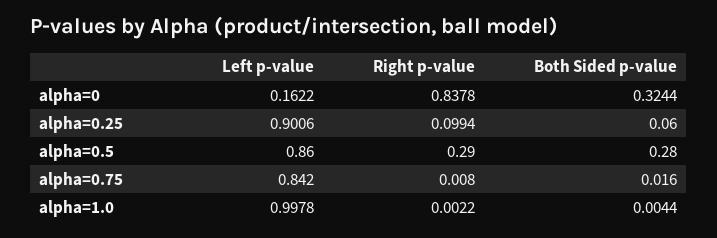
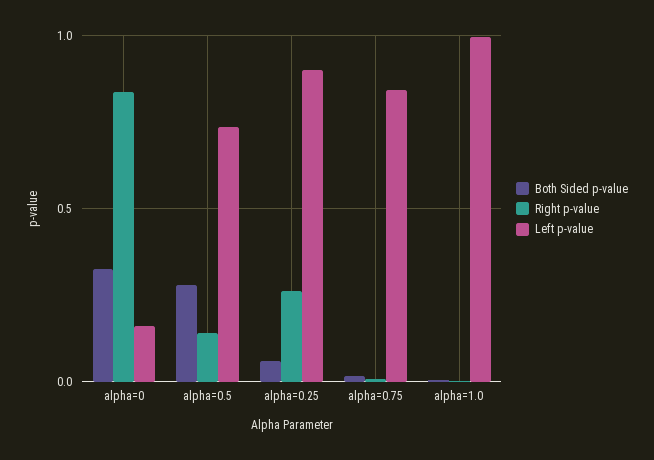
  {
    "Left p-value": {
      "alpha=0": 0.1622,
      "alpha=0.25": 0.9006,
-     "alpha=0.5": 0.86,
+     "alpha=0.5": 0.75,
      "alpha=0.75": 0.842,
      "alpha=1.0": 0.9978
    },
    "Right p-value": {
      "alpha=0": 0.8378,
-     "alpha=0.25": 0.0994,
+     "alpha=0.25": 0.25,
-     "alpha=0.5": 0.29,
+     "alpha=0.5": 0.15,
      "alpha=0.75": 0.008,
      "alpha=1.0": 0.0022
    },
    "Both Sided p-value": {
      "alpha=0": 0.3244,
      "alpha=0.25": 0.06,
      "alpha=0.5": 0.28,
      "alpha=0.75": 0.016,
      "alpha=1.0": 0.0044
    }
  }

